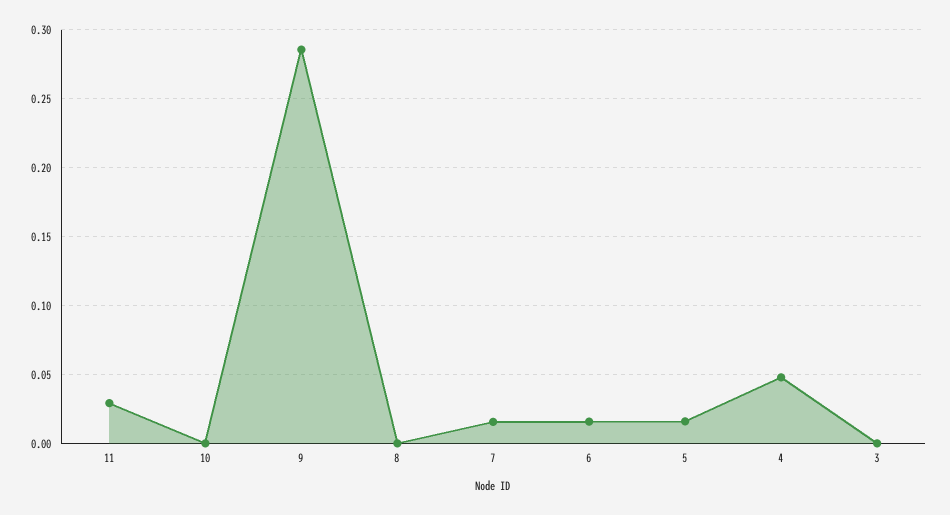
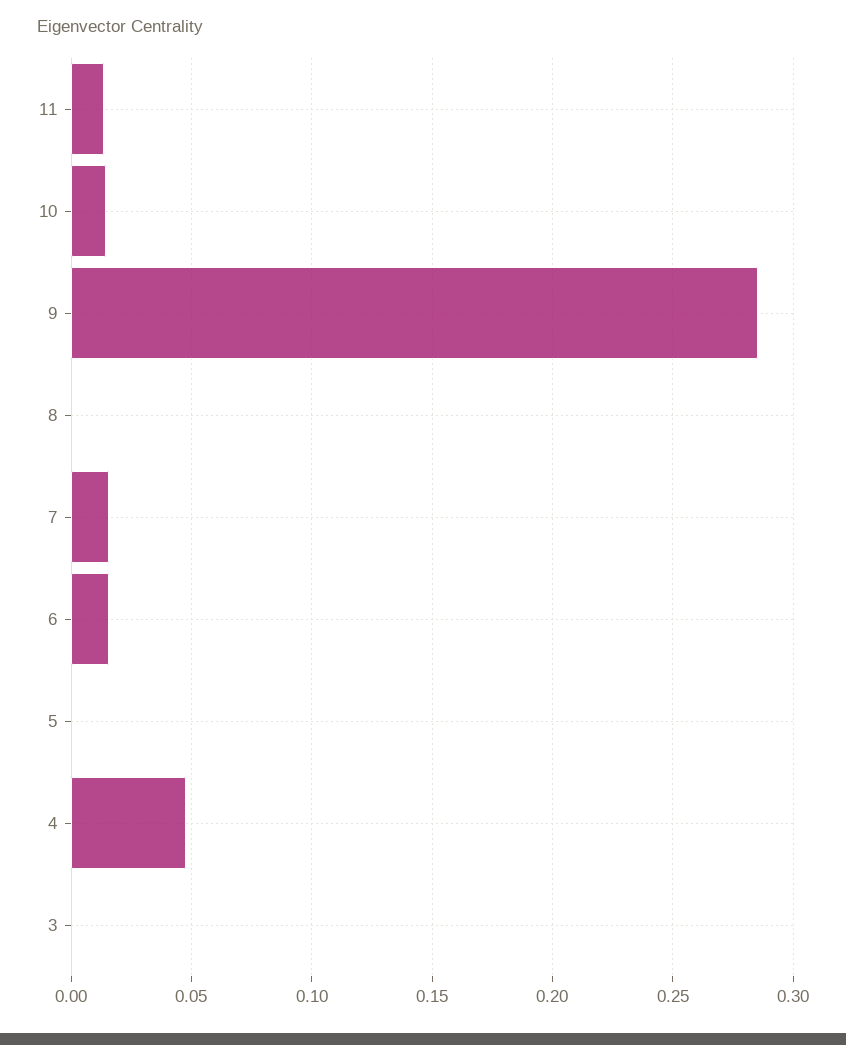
  {
-   "11": 0.03,
+   "11": 0.015,
-   "10": 0,
+   "10": 0.015,
    "9": 0.285,
    "8": 0,
    "7": 0.015,
    "6": 0.015,
-   "5": 0.015,
+   "5": 0,
    "4": 0.05,
    "3": 0
  }

